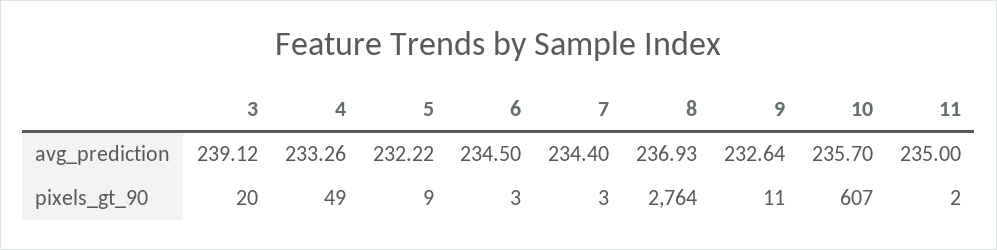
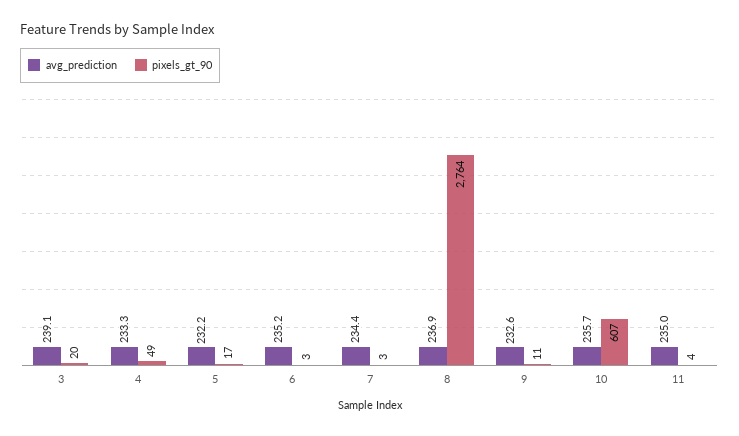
  {
    "avg_prediction": {
      "3": 239.12,
      "4": 233.26,
      "5": 232.22,
-     "6": 234.5,
+     "6": 235.2,
      "7": 234.4,
      "8": 236.93,
      "9": 232.64,
      "10": 235.7,
      "11": 235
    },
    "pixels_gt_90": {
      "3": 20,
      "4": 49,
-     "5": 9,
+     "5": 17,
      "6": 3,
      "7": 3,
      "8": 2764,
      "9": 11,
      "10": 607,
-     "11": 2
+     "11": 4
    }
  }

